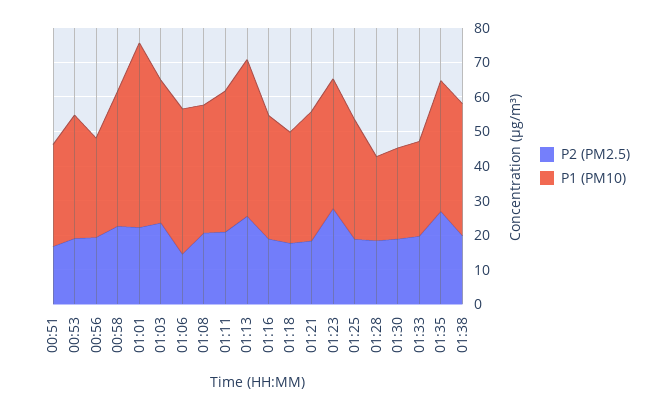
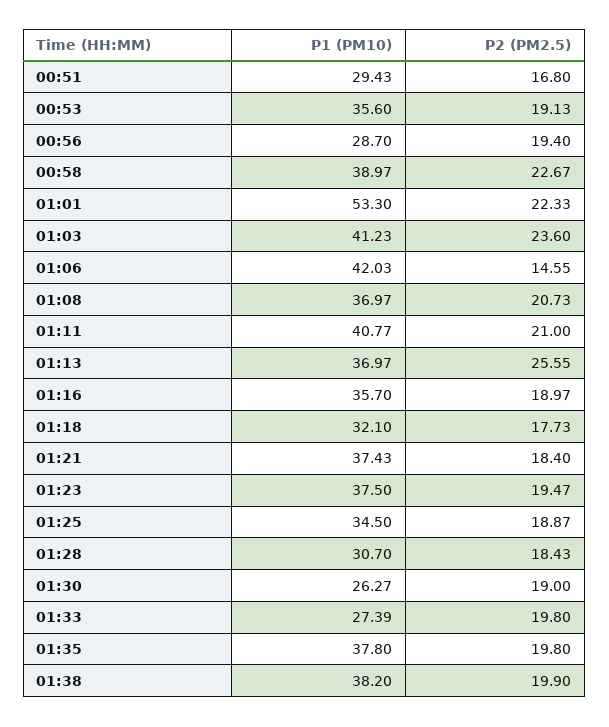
  {
    "P2 (PM2.5)": {
      "00:51": 16.8,
      "00:53": 19.13,
      "00:56": 19.4,
      "00:58": 22.67,
      "01:01": 22.33,
      "01:03": 23.6,
      "01:06": 14.55,
      "01:08": 20.73,
      "01:11": 21,
      "01:13": 25.55,
      "01:16": 18.97,
      "01:18": 17.73,
      "01:21": 18.4,
-     "01:23": 27.5,
+     "01:23": 19.47,
      "01:25": 18.87,
      "01:28": 18.43,
      "01:30": 19,
      "01:33": 19.8,
-     "01:35": 27.5,
+     "01:35": 19.8,
      "01:38": 19.9
    },
    "P1 (PM10)": {
      "00:51": 29.43,
      "00:53": 35.6,
      "00:56": 28.7,
      "00:58": 38.97,
      "01:01": 53.3,
      "01:03": 41.23,
      "01:06": 42.03,
      "01:08": 36.97,
      "01:11": 40.77,
-     "01:13": 45,
+     "01:13": 36.97,
      "01:16": 35.7,
      "01:18": 32.1,
      "01:21": 37.43,
      "01:23": 37.5,
      "01:25": 34.5,
-     "01:28": 25,
+     "01:28": 30.7,
      "01:30": 26.27,
      "01:33": 27.39,
      "01:35": 37.8,
      "01:38": 38.2
    }
  }

